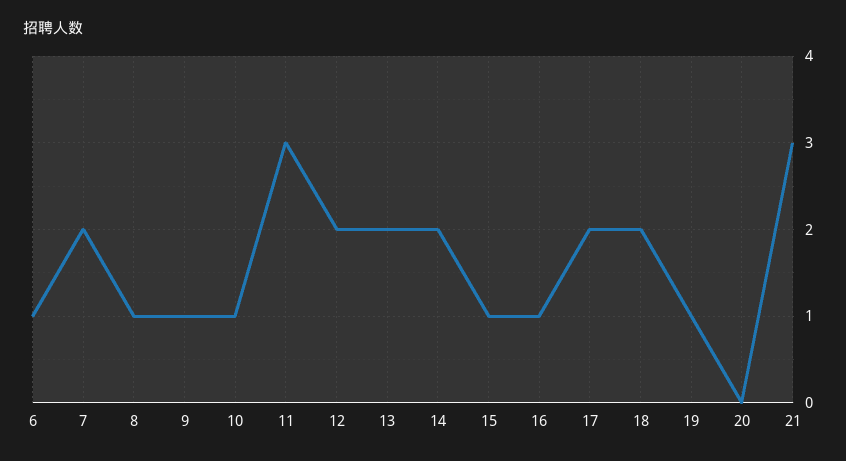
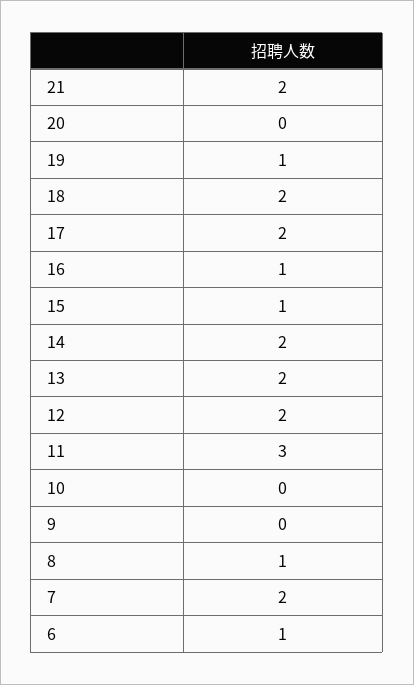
  {
    "6": 1,
    "7": 2,
    "8": 1,
-   "9": 1,
+   "9": 0,
-   "10": 1,
+   "10": 0,
    "11": 3,
    "12": 2,
    "13": 2,
    "14": 2,
    "15": 1,
    "16": 1,
    "17": 2,
    "18": 2,
    "19": 1,
    "20": 0,
-   "21": 3
+   "21": 2
  }

